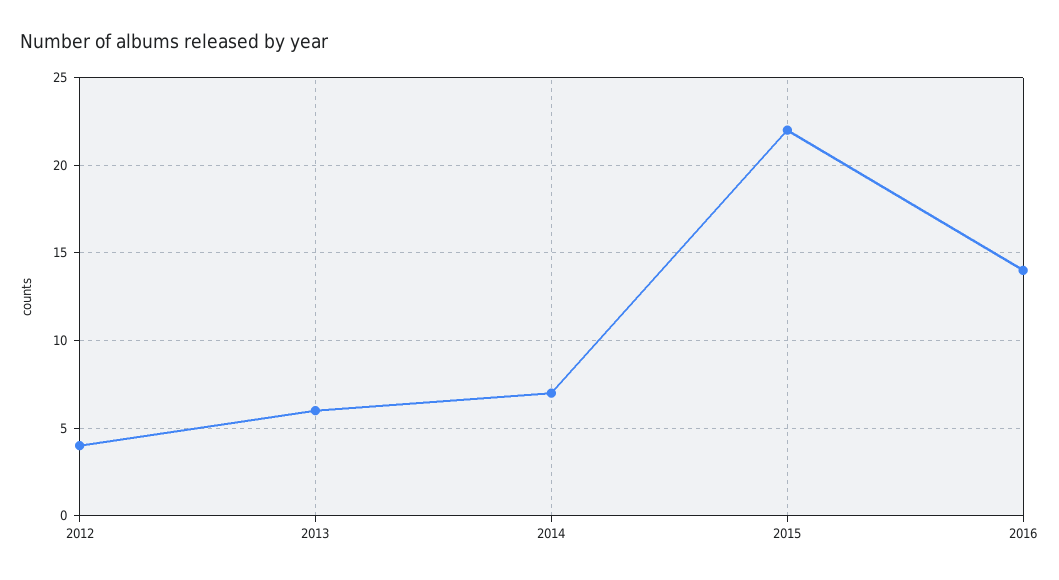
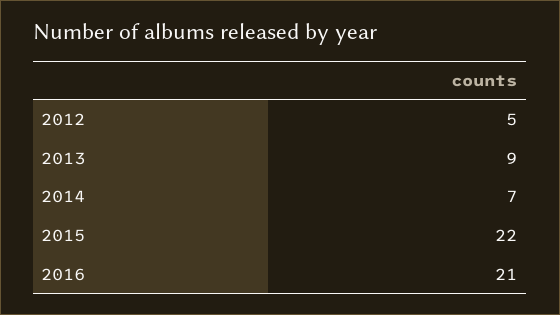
  {
-   "2012": 4,
+   "2012": 5,
-   "2013": 6,
+   "2013": 9,
    "2014": 7,
    "2015": 22,
-   "2016": 14
+   "2016": 21
  }

